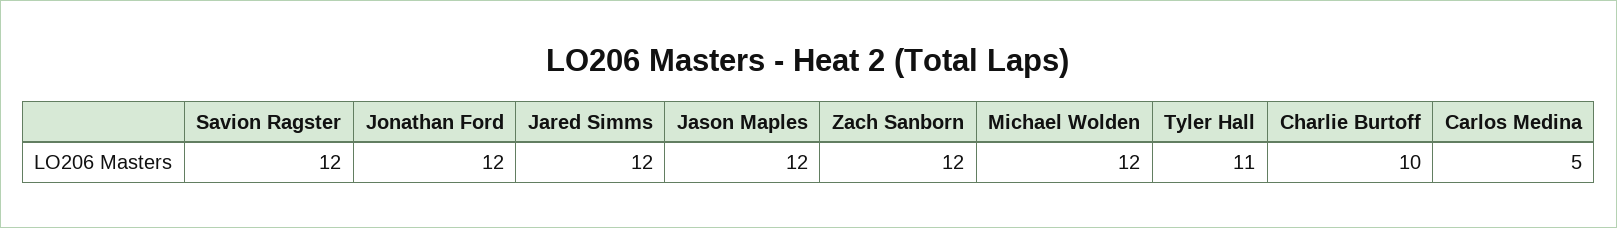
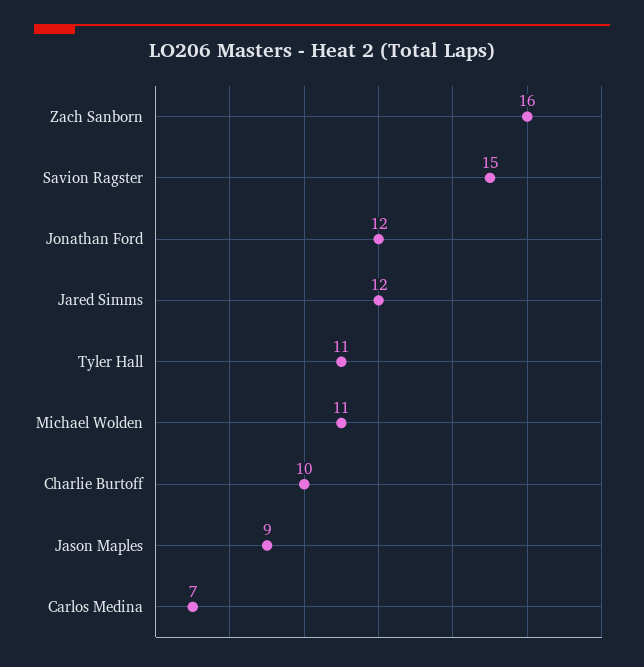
  {
-   "Savion Ragster": 12,
+   "Savion Ragster": 15,
    "Jonathan Ford": 12,
    "Jared Simms": 12,
-   "Jason Maples": 12,
+   "Jason Maples": 9,
-   "Zach Sanborn": 12,
+   "Zach Sanborn": 16,
-   "Michael Wolden": 12,
+   "Michael Wolden": 11,
    "Tyler Hall": 11,
    "Charlie Burtoff": 10,
-   "Carlos Medina": 5
+   "Carlos Medina": 7
  }

